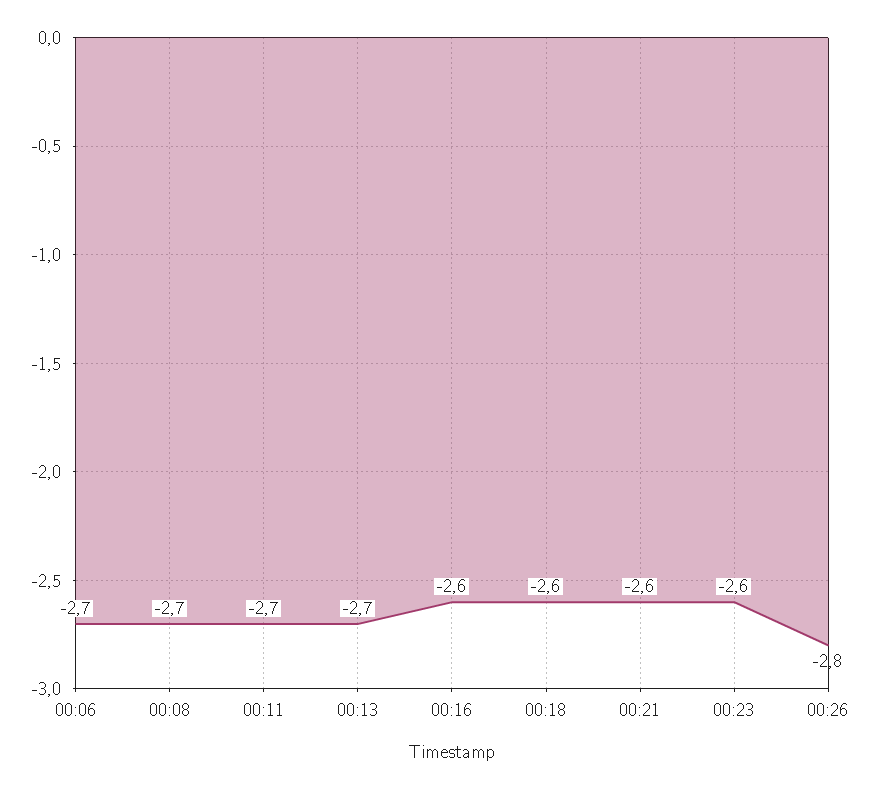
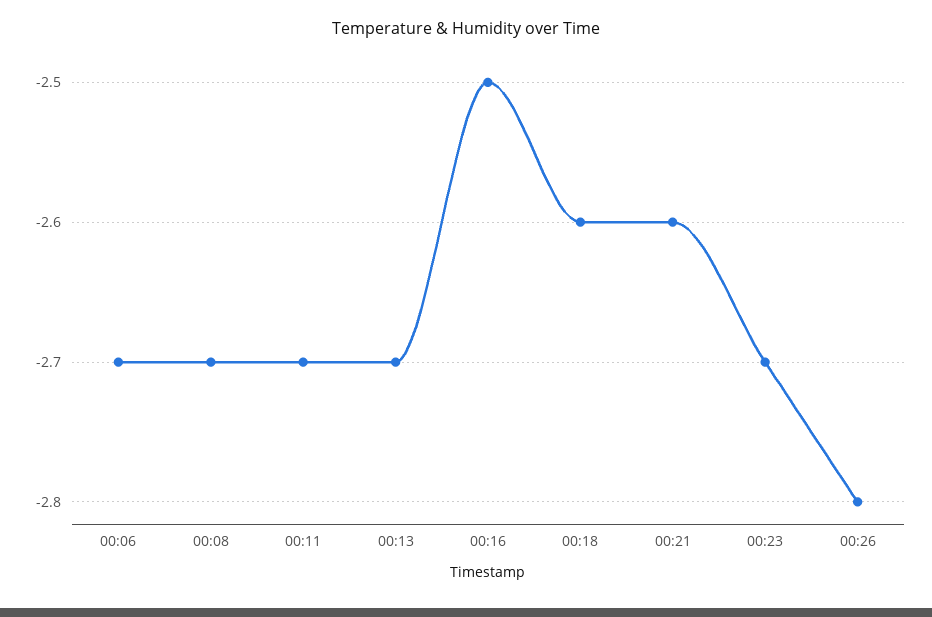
  {
    "00:06": -2.7,
    "00:08": -2.7,
    "00:11": -2.7,
    "00:13": -2.7,
-   "00:16": -2.6,
+   "00:16": -2.5,
    "00:18": -2.6,
    "00:21": -2.6,
-   "00:23": -2.6,
+   "00:23": -2.7,
    "00:26": -2.8
  }

